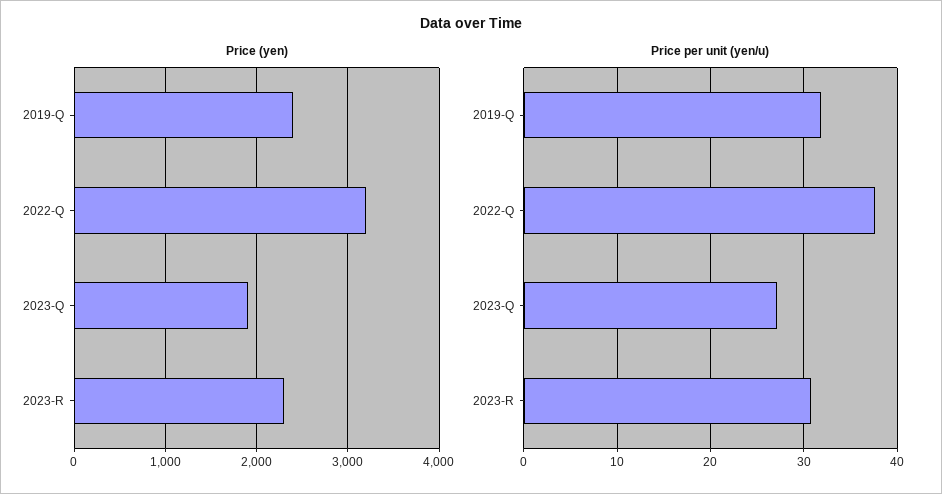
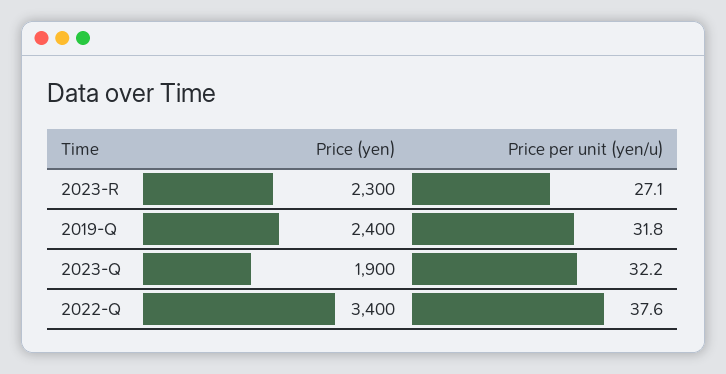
  {
    "Price (yen)": {
      "2019-Q": 2400,
-     "2022-Q": 3200,
+     "2022-Q": 3400,
      "2023-Q": 1900,
      "2023-R": 2300
    },
    "Price per unit (yen/u)": {
      "2019-Q": 31.8,
      "2022-Q": 37.6,
-     "2023-Q": 27,
+     "2023-Q": 32.2,
-     "2023-R": 31
+     "2023-R": 27.1
    }
  }

